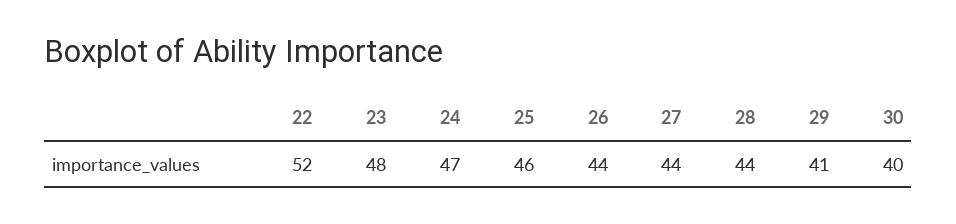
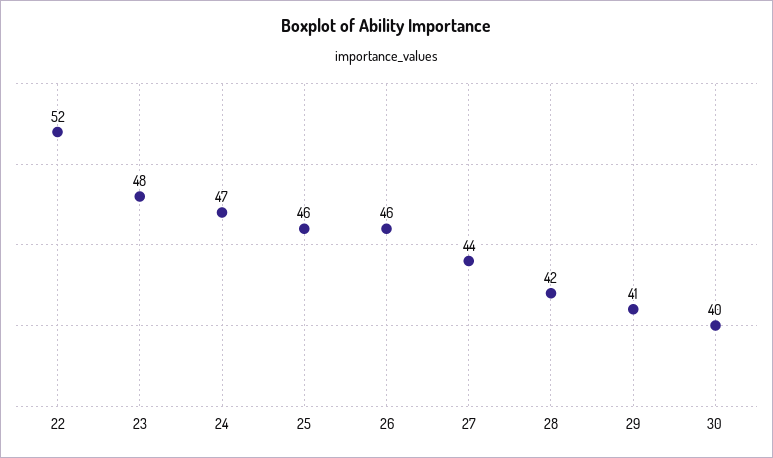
  {
    "22": 52,
    "23": 48,
    "24": 47,
    "25": 46,
-   "26": 44,
+   "26": 46,
    "27": 44,
-   "28": 44,
+   "28": 42,
    "29": 41,
    "30": 40
  }

